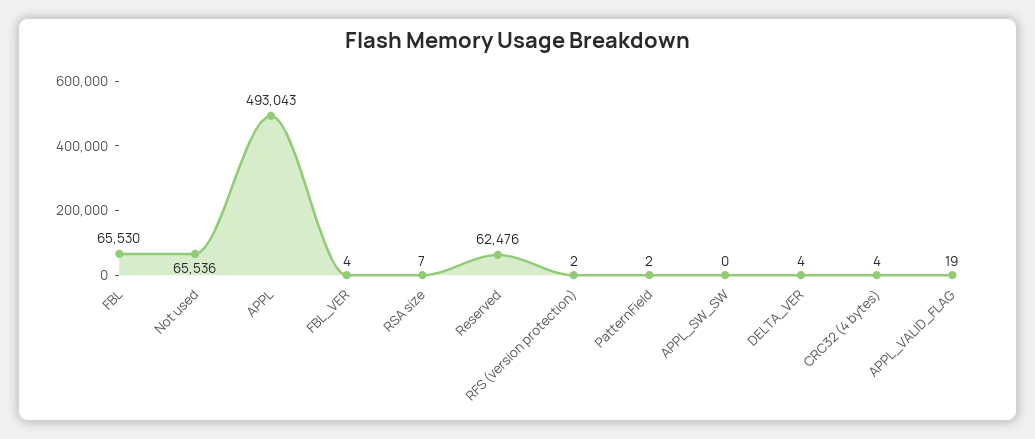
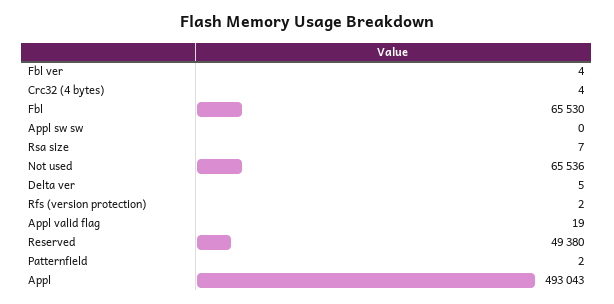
  {
    "FBL": 65530,
    "Not used": 65536,
    "APPL": 493043,
    "FBL_VER": 4,
    "RSA size": 7,
-   "Reserved": 62476,
+   "Reserved": 49380,
    "RFS (version protection)": 2,
    "PatternField": 2,
    "APPL_SW_SW": 0,
-   "DELTA_VER": 4,
+   "DELTA_VER": 5,
    "CRC32 (4 bytes)": 4,
    "APPL_VALID_FLAG": 19
  }

